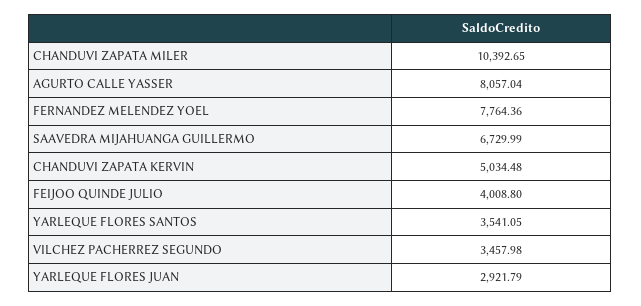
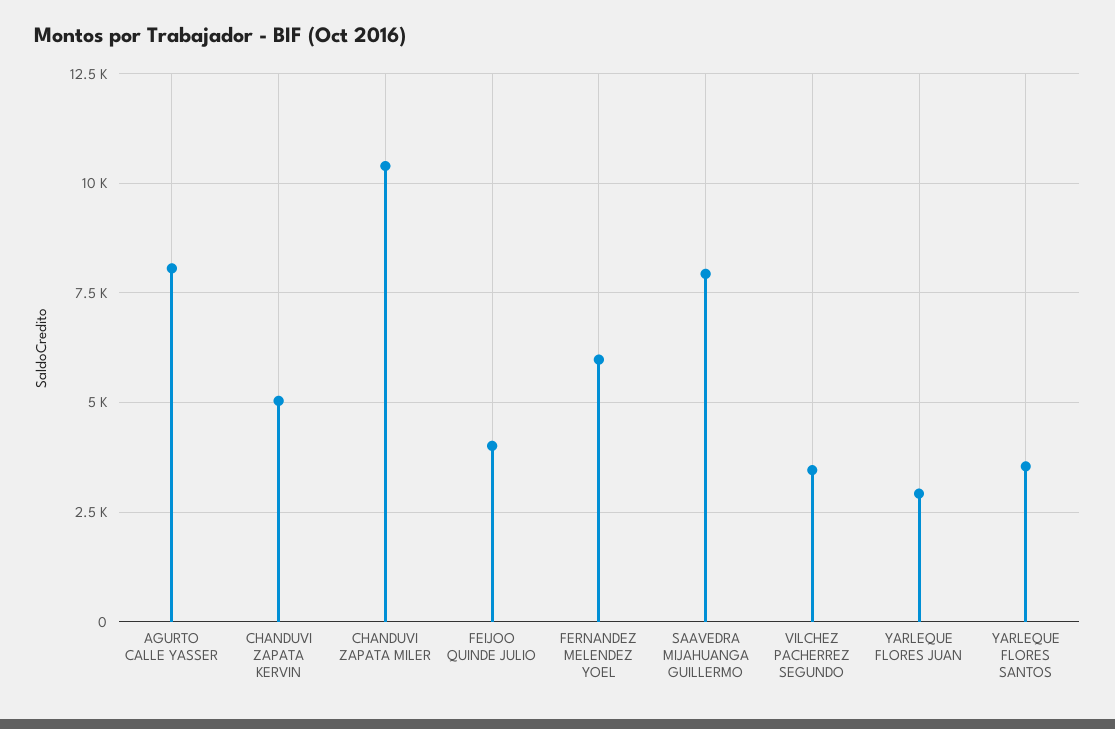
  {
    "CHANDUVI ZAPATA MILER": 10392.65,
    "AGURTO CALLE YASSER": 8057.04,
-   "FERNANDEZ MELENDEZ YOEL": 7764.36,
+   "FERNANDEZ MELENDEZ YOEL": 6000,
-   "SAAVEDRA MIJAHUANGA GUILLERMO": 6729.99,
+   "SAAVEDRA MIJAHUANGA GUILLERMO": 8000,
    "CHANDUVI ZAPATA KERVIN": 5034.48,
    "FEIJOO QUINDE JULIO": 4008.8,
    "YARLEQUE FLORES SANTOS": 3541.05,
    "VILCHEZ PACHERREZ SEGUNDO": 3457.98,
    "YARLEQUE FLORES JUAN": 2921.79
  }

